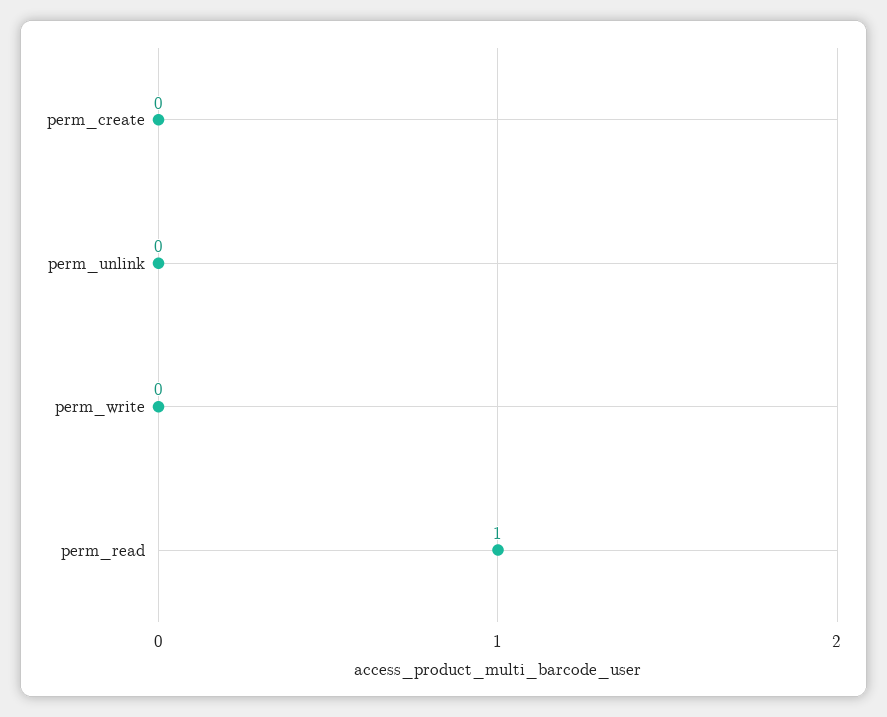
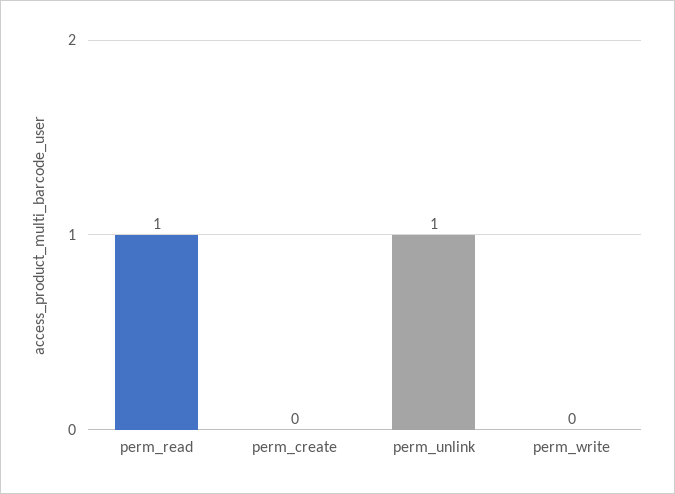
  {
    "perm_create": 0,
-   "perm_unlink": 0,
+   "perm_unlink": 1,
    "perm_write": 0,
    "perm_read": 1
  }

